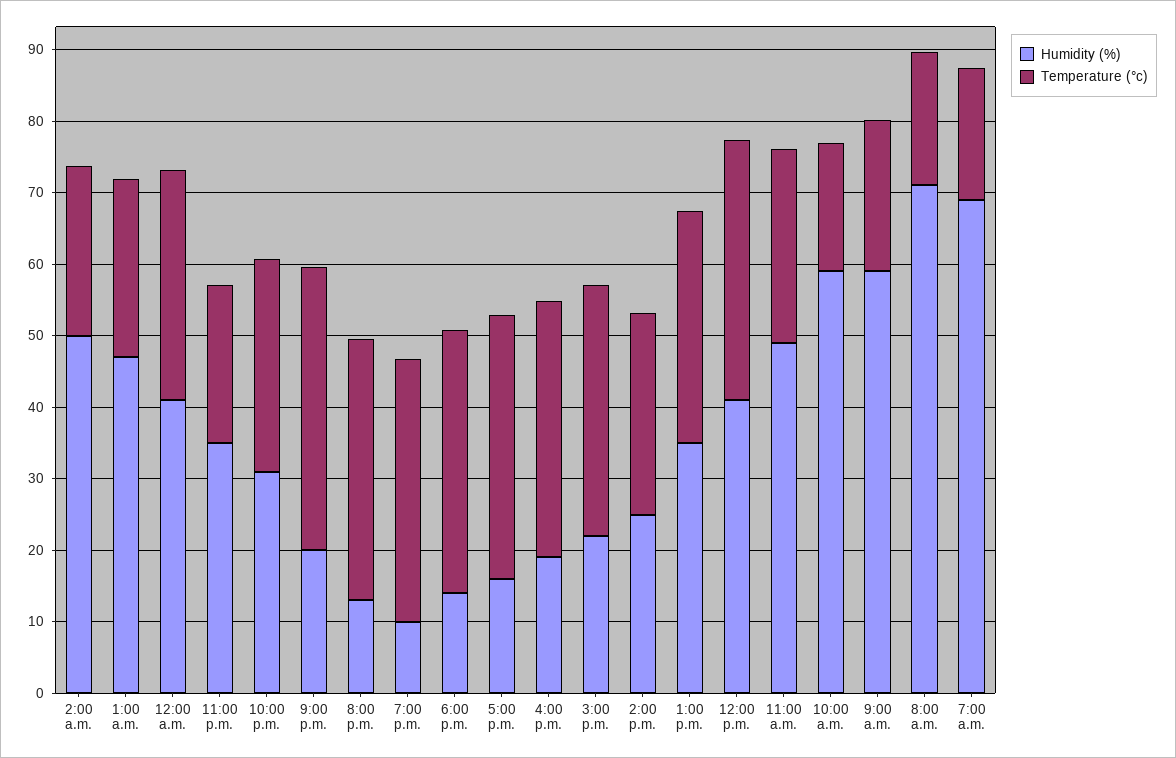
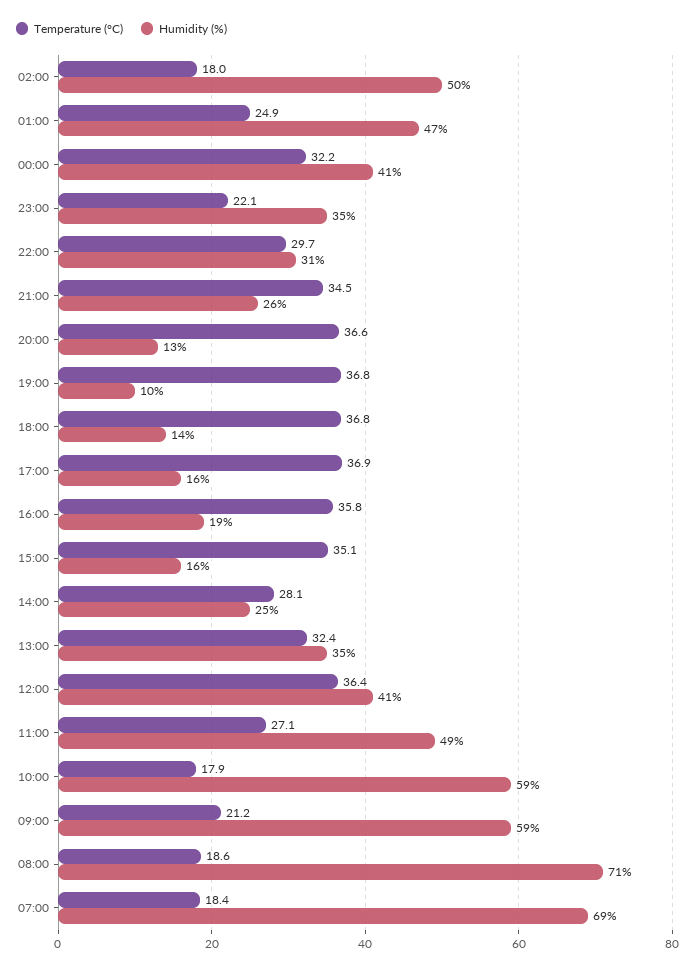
  {
    "Humidity (%)": {
      "2:00 a.m.": 50,
      "1:00 a.m.": 47,
      "12:00 a.m.": 41,
      "11:00 p.m.": 35,
      "10:00 p.m.": 31,
-     "9:00 p.m.": 20,
+     "9:00 p.m.": 26,
      "8:00 p.m.": 13,
      "7:00 p.m.": 10,
      "6:00 p.m.": 14,
      "5:00 p.m.": 16,
      "4:00 p.m.": 19,
-     "3:00 p.m.": 22,
+     "3:00 p.m.": 16,
      "2:00 p.m.": 25,
      "1:00 p.m.": 35,
      "12:00 p.m.": 41,
      "11:00 a.m.": 49,
      "10:00 a.m.": 59,
      "9:00 a.m.": 59,
      "8:00 a.m.": 71,
      "7:00 a.m.": 69
    },
    "Temperature (°c)": {
-     "2:00 a.m.": 24,
+     "2:00 a.m.": 18,
      "1:00 a.m.": 24.9,
      "12:00 a.m.": 32.2,
      "11:00 p.m.": 22.1,
      "10:00 p.m.": 29.7,
-     "9:00 p.m.": 40,
+     "9:00 p.m.": 34.5,
      "8:00 p.m.": 36.6,
      "7:00 p.m.": 36.8,
      "6:00 p.m.": 36.8,
      "5:00 p.m.": 36.9,
      "4:00 p.m.": 35.8,
      "3:00 p.m.": 35.1,
      "2:00 p.m.": 28.1,
      "1:00 p.m.": 32.4,
      "12:00 p.m.": 36.4,
      "11:00 a.m.": 27.1,
      "10:00 a.m.": 17.9,
      "9:00 a.m.": 21.2,
      "8:00 a.m.": 18.6,
      "7:00 a.m.": 18.4
    }
  }

